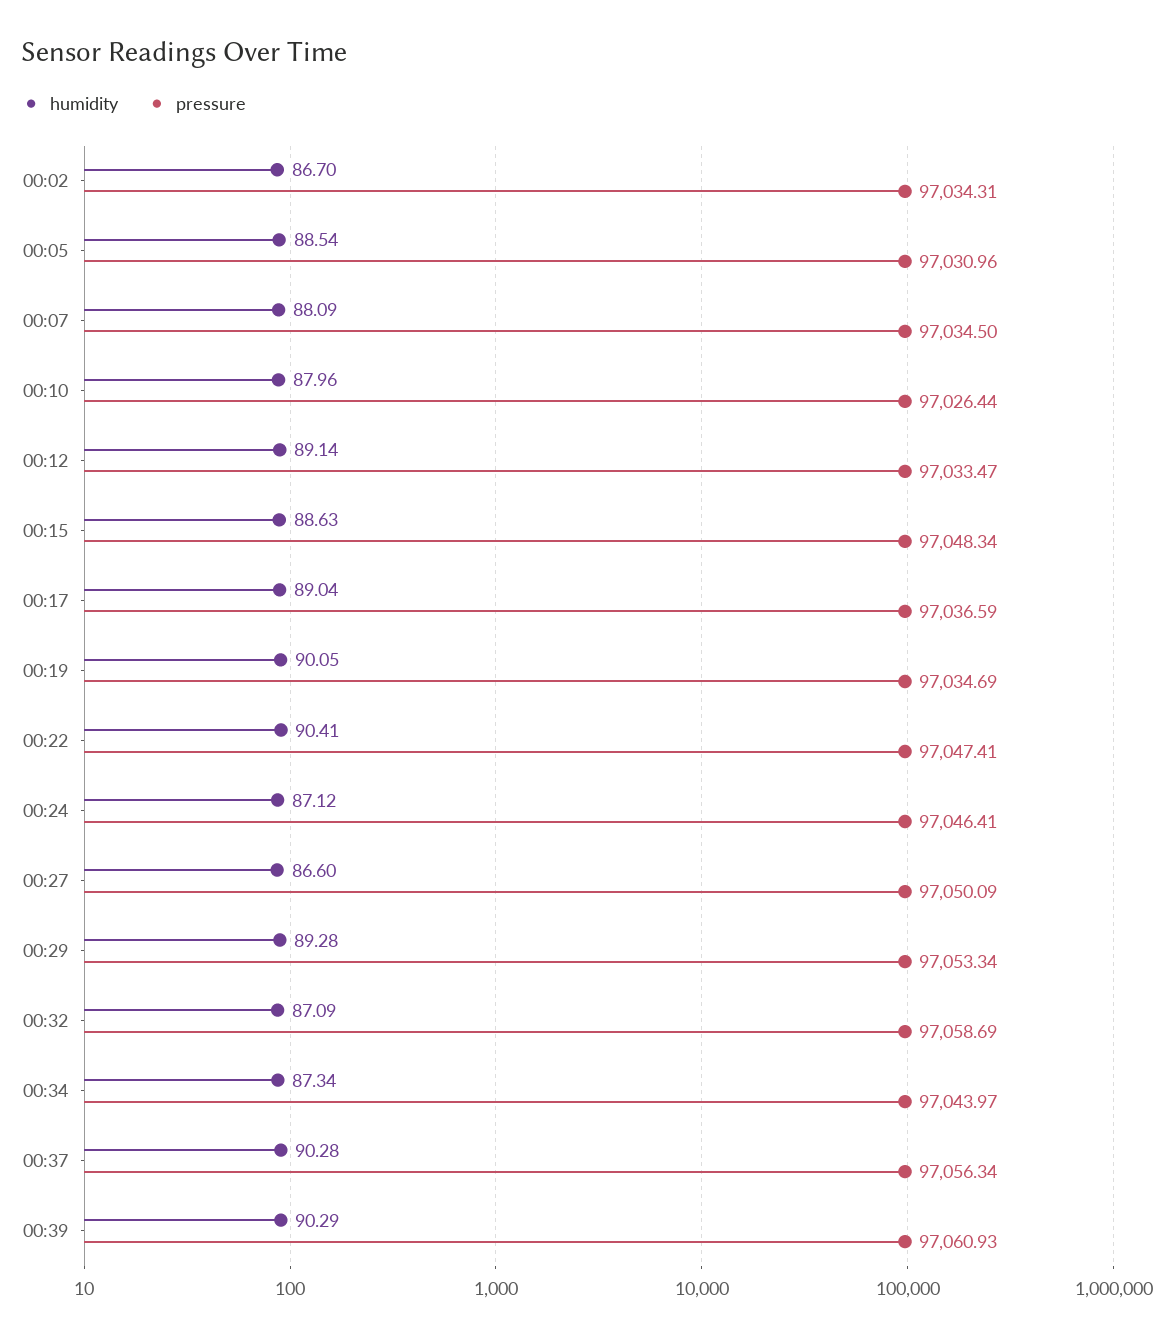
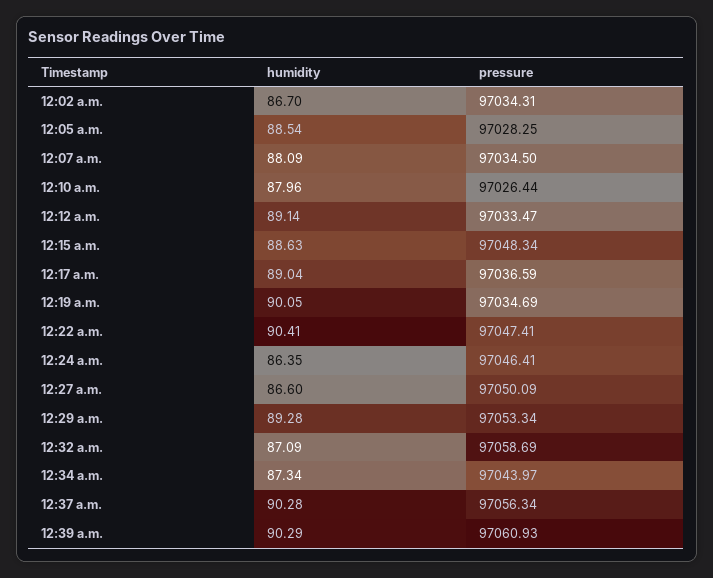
  {
    "humidity": {
      "00:02": 86.7,
      "00:05": 88.54,
      "00:07": 88.09,
      "00:10": 87.96,
      "00:12": 89.14,
      "00:15": 88.63,
      "00:17": 89.04,
      "00:19": 90.05,
      "00:22": 90.41,
-     "00:24": 87.12,
+     "00:24": 86.35,
      "00:27": 86.6,
      "00:29": 89.28,
      "00:32": 87.09,
      "00:34": 87.34,
      "00:37": 90.28,
      "00:39": 90.29
    },
    "pressure": {
      "00:02": 97034.31,
-     "00:05": 97030.96,
+     "00:05": 97028.25,
      "00:07": 97034.5,
      "00:10": 97026.44,
      "00:12": 97033.47,
      "00:15": 97048.34,
      "00:17": 97036.59,
      "00:19": 97034.69,
      "00:22": 97047.41,
      "00:24": 97046.41,
      "00:27": 97050.09,
      "00:29": 97053.34,
      "00:32": 97058.69,
      "00:34": 97043.97,
      "00:37": 97056.34,
      "00:39": 97060.93
    }
  }

